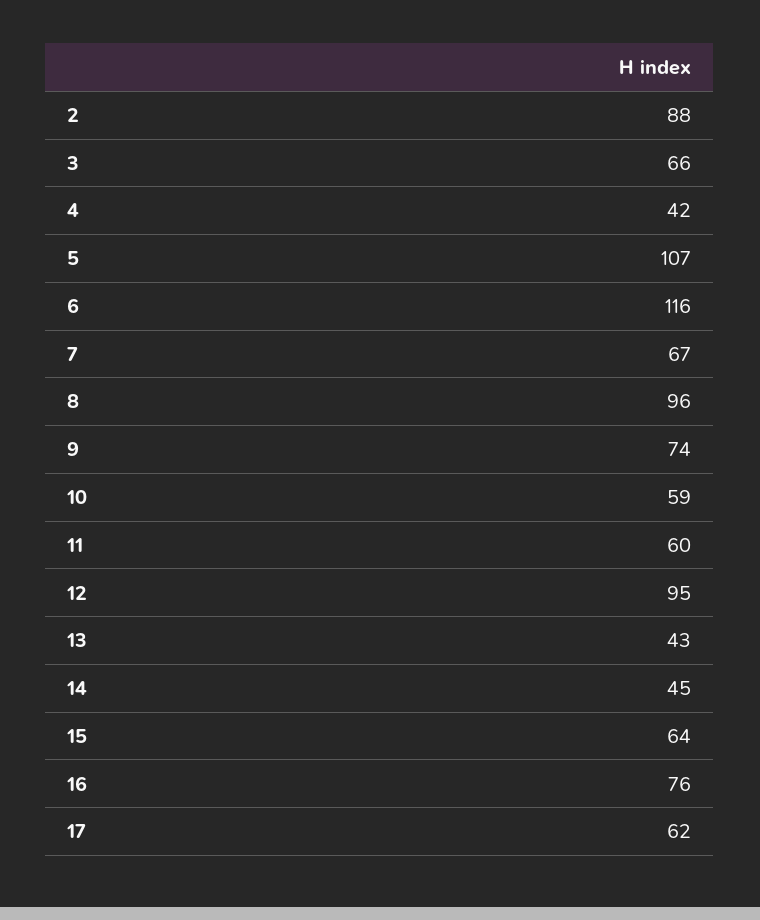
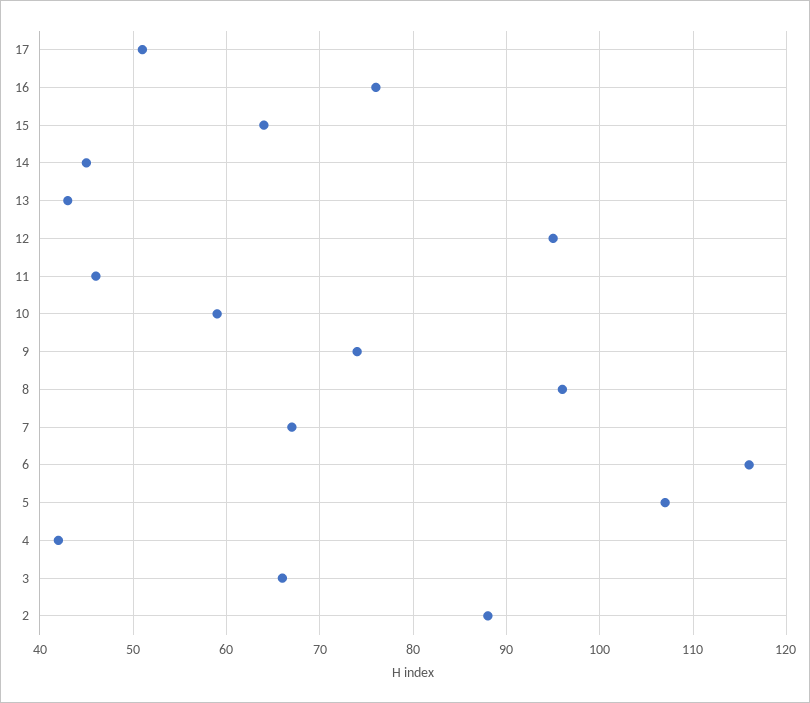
  {
    "2": 88,
    "3": 66,
    "4": 42,
    "5": 107,
    "6": 116,
    "7": 67,
    "8": 96,
    "9": 74,
    "10": 59,
-   "11": 60,
+   "11": 46,
    "12": 95,
    "13": 43,
    "14": 45,
    "15": 64,
    "16": 76,
-   "17": 62
+   "17": 51
  }

